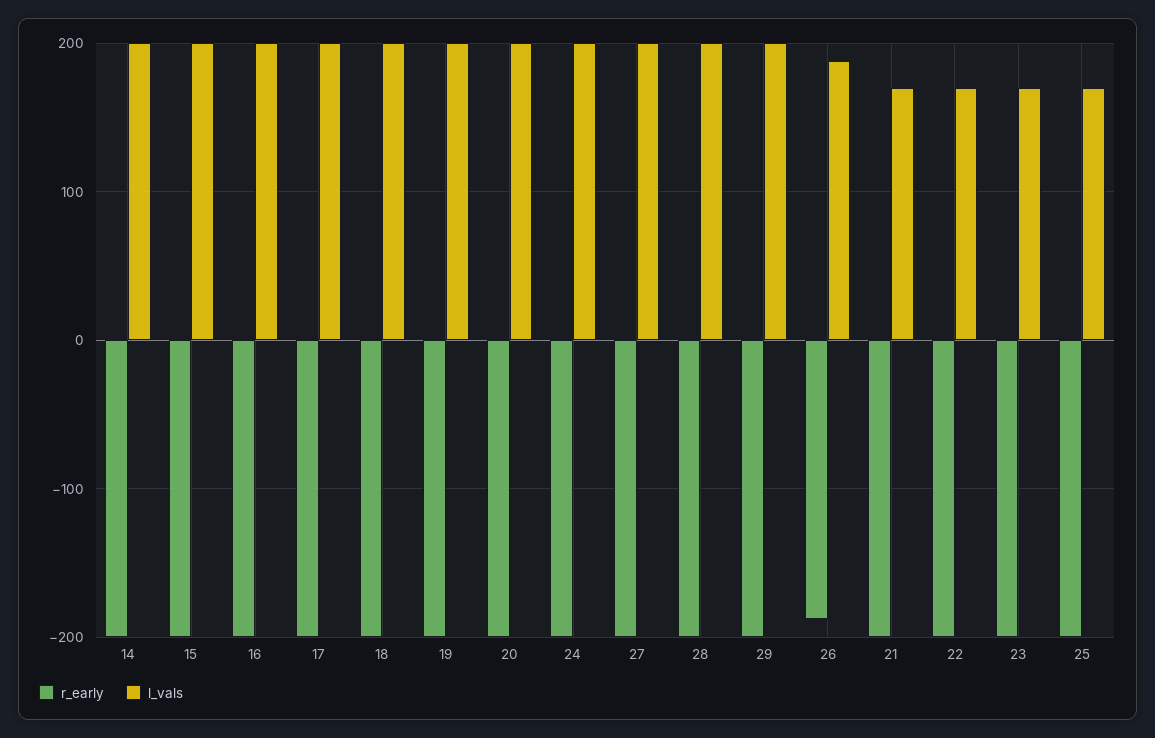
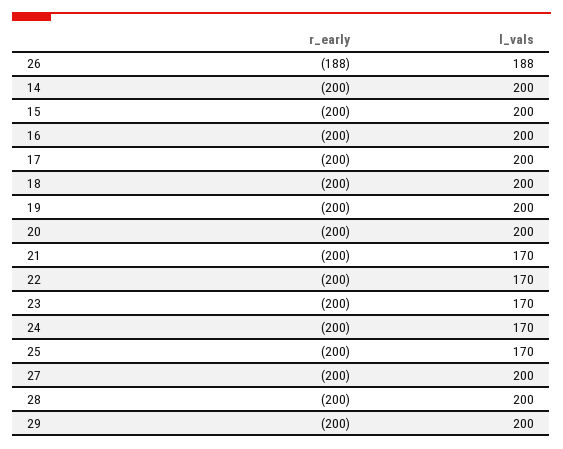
  {
    "r_early": {
      "14": -200,
      "15": -200,
      "16": -200,
      "17": -200,
      "18": -200,
      "19": -200,
      "20": -200,
      "24": -200,
      "27": -200,
      "28": -200,
      "29": -200,
      "26": -188,
      "21": -200,
      "22": -200,
      "23": -200,
      "25": -200
    },
    "l_vals": {
      "14": 200,
      "15": 200,
      "16": 200,
      "17": 200,
      "18": 200,
      "19": 200,
      "20": 200,
-     "24": 200,
+     "24": 170,
      "27": 200,
      "28": 200,
      "29": 200,
      "26": 188,
      "21": 170,
      "22": 170,
      "23": 170,
      "25": 170
    }
  }

